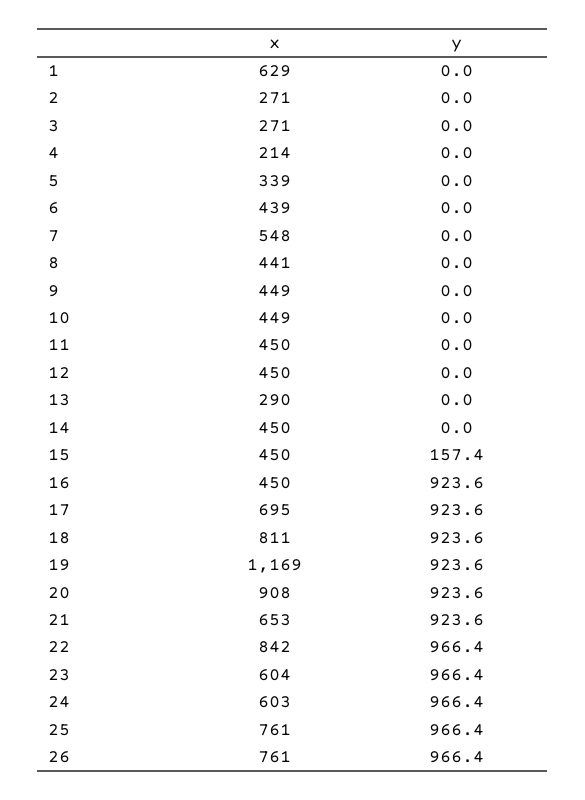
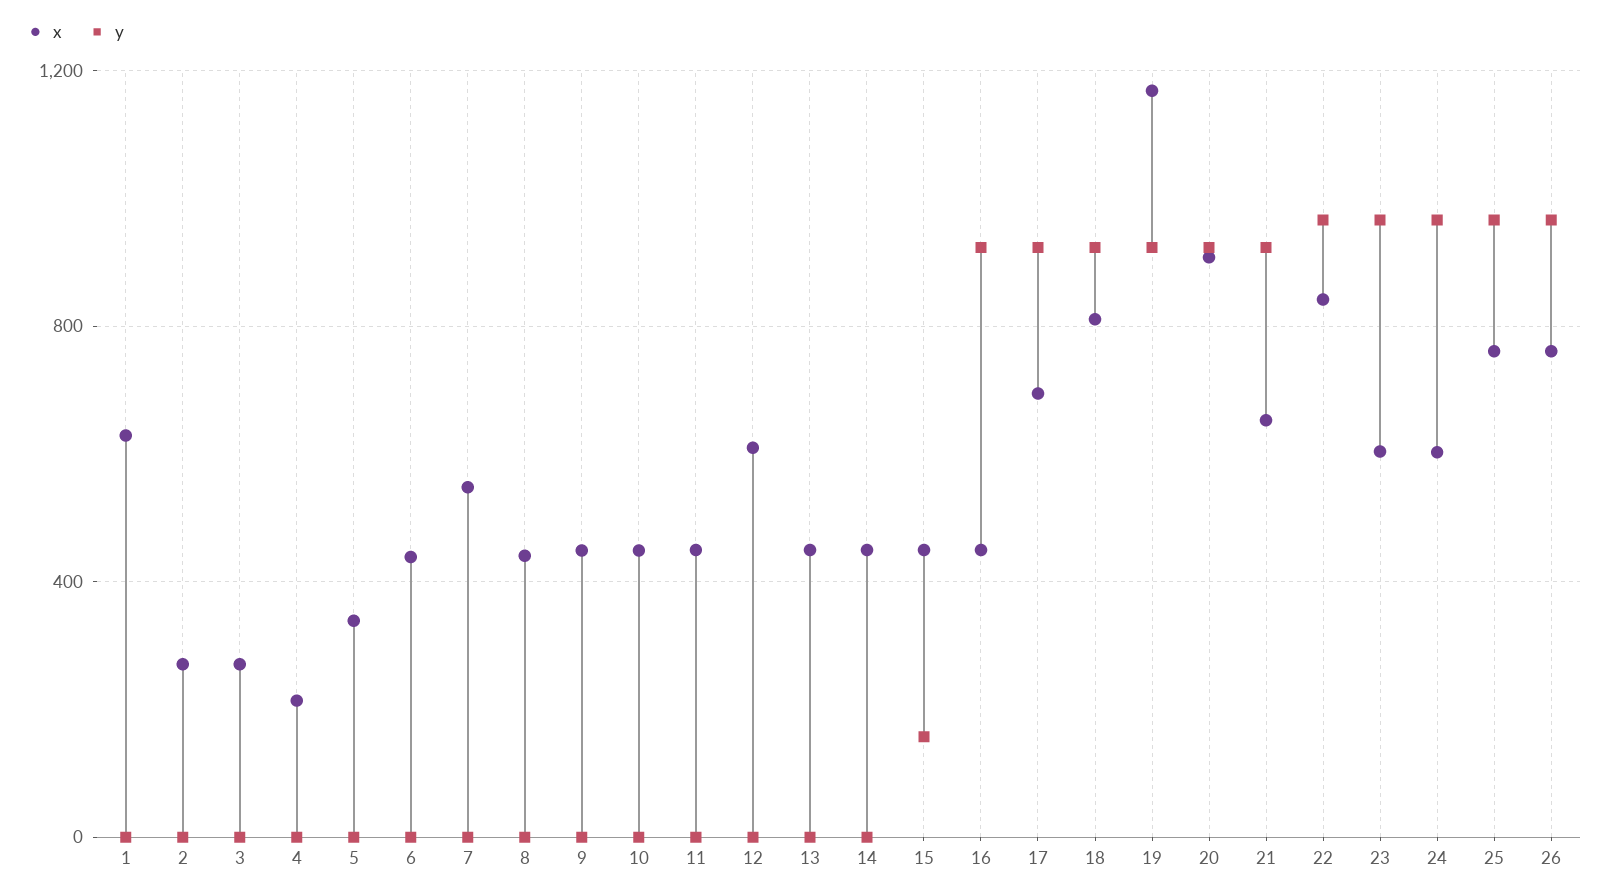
  {
    "x": {
      "1": 629,
      "2": 271,
      "3": 271,
      "4": 214,
      "5": 339,
      "6": 439,
      "7": 548,
      "8": 441,
      "9": 449,
      "10": 449,
      "11": 450,
-     "12": 450,
+     "12": 600,
-     "13": 290,
+     "13": 450,
      "14": 450,
      "15": 450,
      "16": 450,
      "17": 695,
      "18": 811,
      "19": 1169,
      "20": 908,
      "21": 653,
      "22": 842,
      "23": 604,
      "24": 603,
      "25": 761,
      "26": 761
    },
    "y": {
      "1": 0,
      "2": 0,
      "3": 0,
      "4": 0,
      "5": 0,
      "6": 0,
      "7": 0,
      "8": 0,
      "9": 0,
      "10": 0,
      "11": 0,
      "12": 0,
      "13": 0,
      "14": 0,
      "15": 157.4,
      "16": 923.6,
      "17": 923.6,
      "18": 923.6,
      "19": 923.6,
      "20": 923.6,
      "21": 923.6,
      "22": 966.4,
      "23": 966.4,
      "24": 966.4,
      "25": 966.4,
      "26": 966.4
    }
  }

